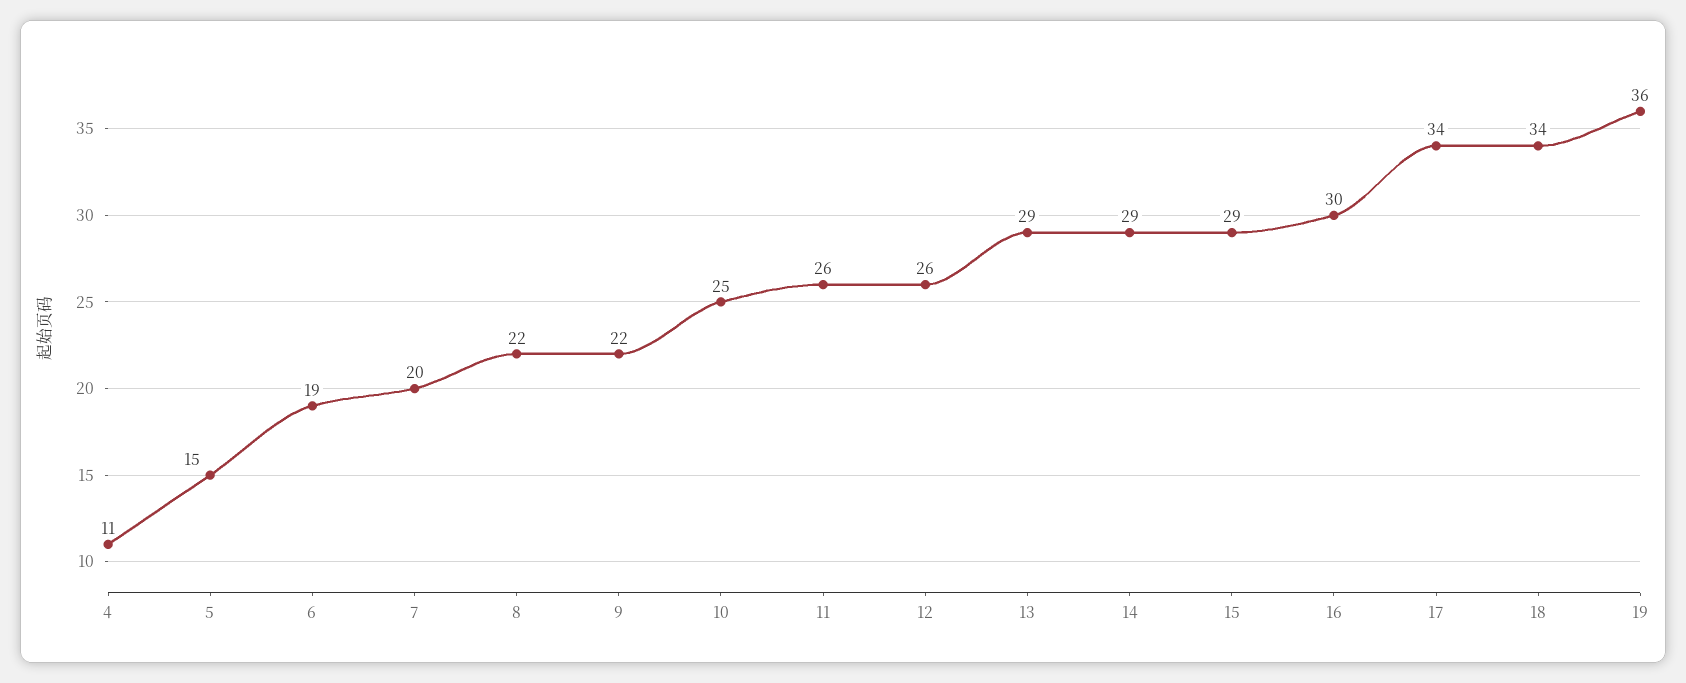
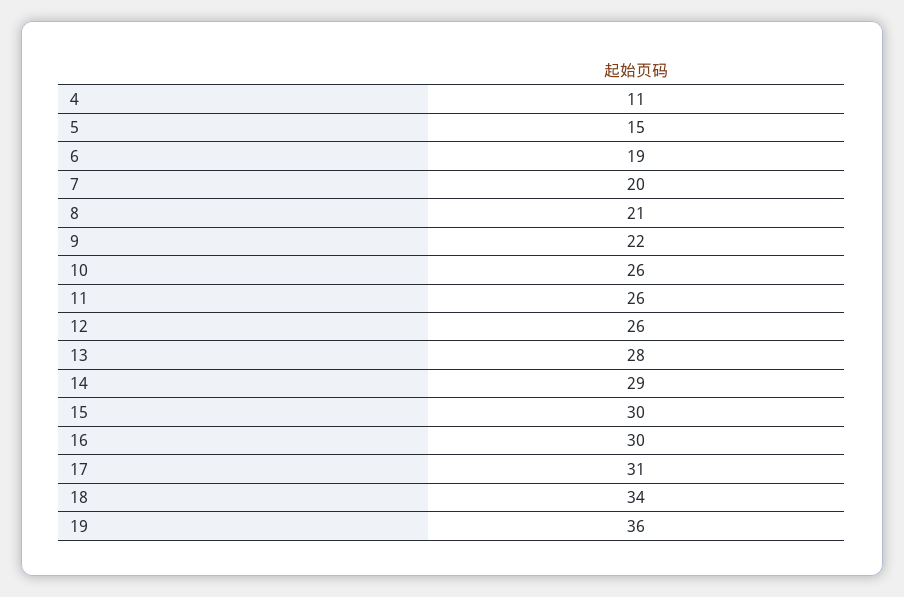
  {
    "4": 11,
    "5": 15,
    "6": 19,
    "7": 20,
-   "8": 22,
+   "8": 21,
    "9": 22,
-   "10": 25,
+   "10": 26,
    "11": 26,
    "12": 26,
-   "13": 29,
+   "13": 28,
    "14": 29,
-   "15": 29,
+   "15": 30,
    "16": 30,
-   "17": 34,
+   "17": 31,
    "18": 34,
    "19": 36
  }

